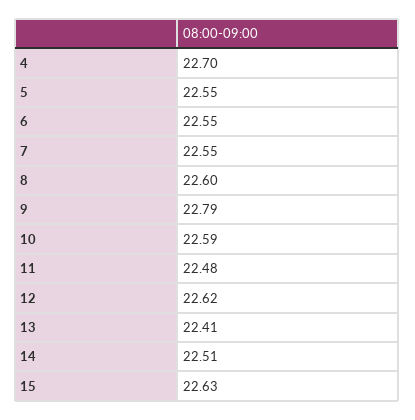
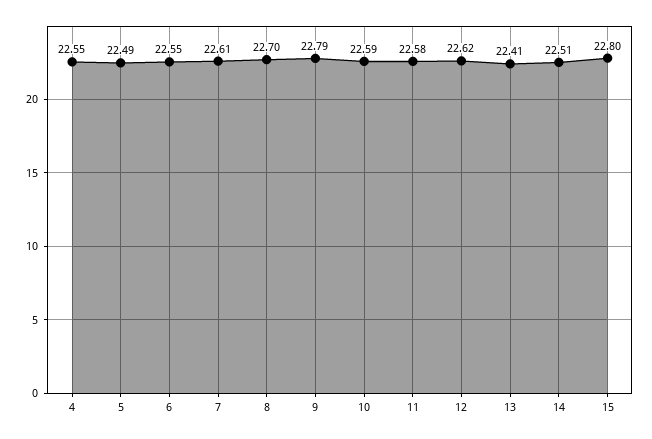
  {
-   "4": 22.7,
+   "4": 22.55,
-   "5": 22.55,
+   "5": 22.49,
    "6": 22.55,
-   "7": 22.55,
+   "7": 22.61,
-   "8": 22.6,
+   "8": 22.7,
    "9": 22.79,
    "10": 22.59,
-   "11": 22.48,
+   "11": 22.58,
    "12": 22.62,
    "13": 22.41,
    "14": 22.51,
-   "15": 22.63
+   "15": 22.8
  }

